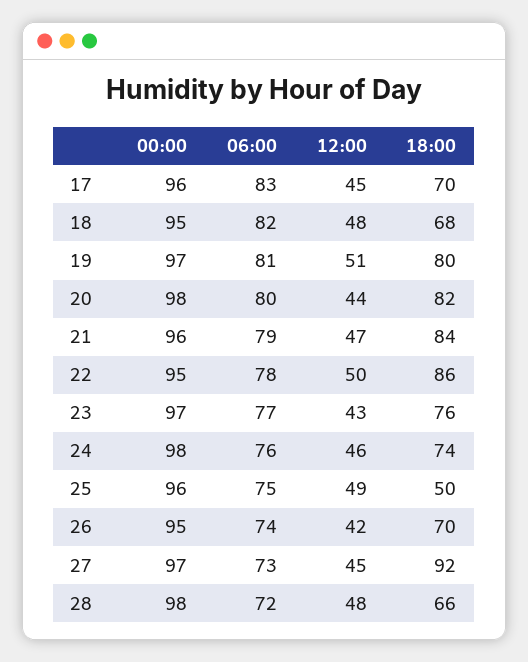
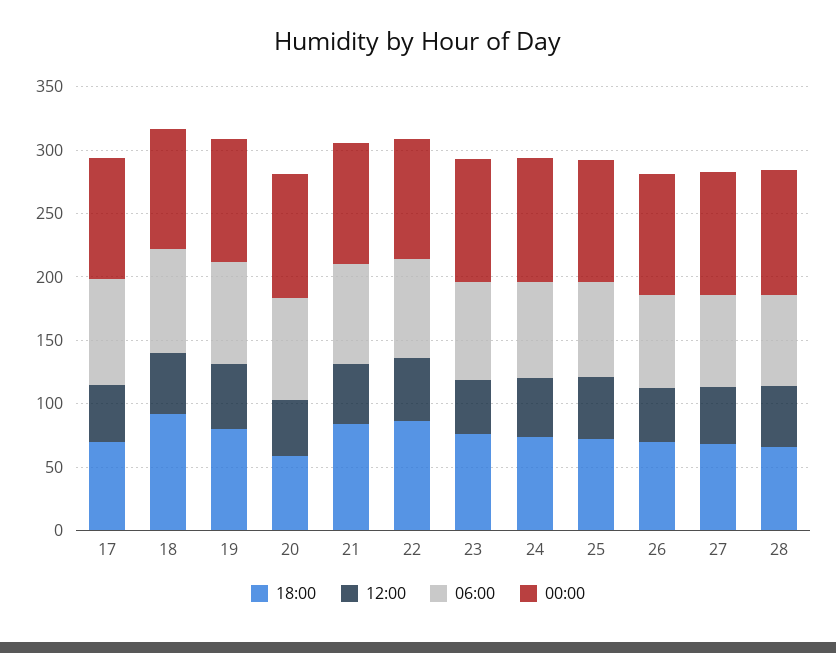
  {
    "00:00": {
      "17": 96,
      "18": 95,
      "19": 97,
      "20": 98,
      "21": 96,
      "22": 95,
      "23": 97,
      "24": 98,
      "25": 96,
      "26": 95,
      "27": 97,
      "28": 98
    },
    "06:00": {
      "17": 83,
      "18": 82,
      "19": 81,
      "20": 80,
      "21": 79,
      "22": 78,
      "23": 77,
      "24": 76,
      "25": 75,
      "26": 74,
      "27": 73,
      "28": 72
    },
    "12:00": {
      "17": 45,
      "18": 48,
      "19": 51,
      "20": 44,
      "21": 47,
      "22": 50,
      "23": 43,
      "24": 46,
      "25": 49,
      "26": 42,
      "27": 45,
      "28": 48
    },
    "18:00": {
      "17": 70,
-     "18": 68,
+     "18": 90,
      "19": 80,
-     "20": 82,
+     "20": 60,
      "21": 84,
      "22": 86,
      "23": 76,
      "24": 74,
-     "25": 50,
+     "25": 70,
      "26": 70,
-     "27": 92,
+     "27": 70,
      "28": 66
    }
  }

